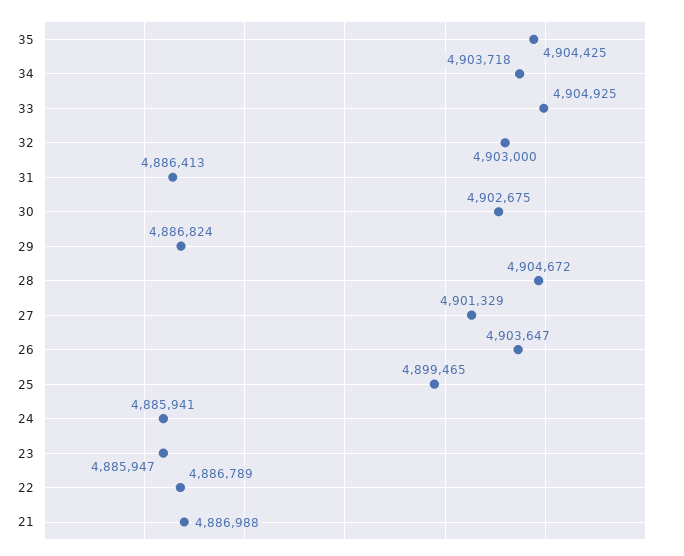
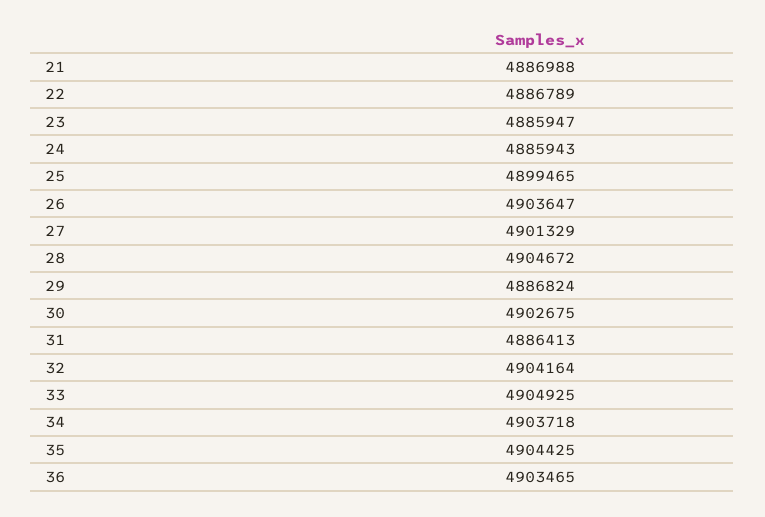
  {
    "35": 4904425,
    "34": 4903718,
    "33": 4904925,
-   "32": 4903000,
+   "32": 4904164,
    "31": 4886413,
    "30": 4902675,
    "29": 4886824,
    "28": 4904672,
    "27": 4901329,
    "26": 4903647,
    "25": 4899465,
-   "24": 4885941,
+   "24": 4885943,
    "23": 4885947,
    "22": 4886789,
-   "21": 4886988
+   "21": 4886988,
+   "36": 4903465
  }

